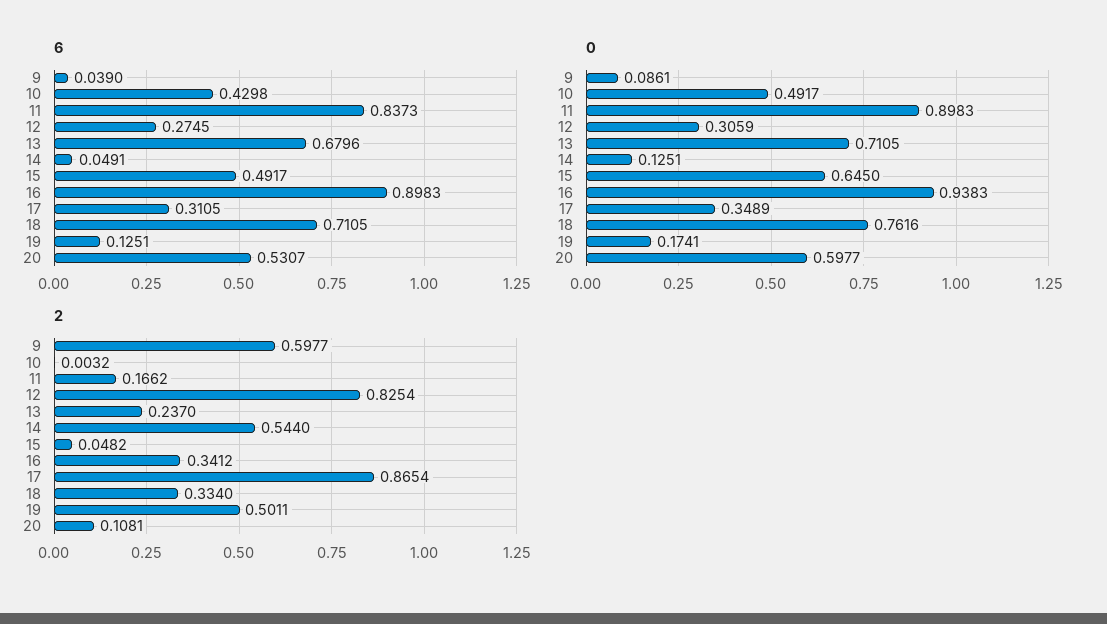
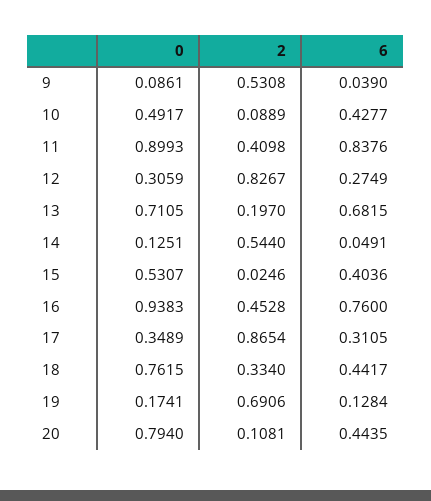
  {
    "6": {
      "9": 0.039,
-     "10": 0.4298,
+     "10": 0.4277,
-     "11": 0.8373,
+     "11": 0.8376,
-     "12": 0.2745,
+     "12": 0.2749,
-     "13": 0.6796,
+     "13": 0.6815,
      "14": 0.0491,
-     "15": 0.4917,
+     "15": 0.4036,
-     "16": 0.8983,
+     "16": 0.76,
      "17": 0.3105,
-     "18": 0.7105,
+     "18": 0.4417,
-     "19": 0.1251,
+     "19": 0.1284,
-     "20": 0.5307
+     "20": 0.4435
    },
    "0": {
      "9": 0.0861,
      "10": 0.4917,
-     "11": 0.8983,
+     "11": 0.8993,
      "12": 0.3059,
      "13": 0.7105,
      "14": 0.1251,
-     "15": 0.645,
+     "15": 0.5307,
      "16": 0.9383,
      "17": 0.3489,
-     "18": 0.7616,
+     "18": 0.7615,
      "19": 0.1741,
-     "20": 0.5977
+     "20": 0.794
    },
    "2": {
-     "9": 0.5977,
+     "9": 0.5308,
-     "10": 0.0032,
+     "10": 0.0889,
-     "11": 0.1662,
+     "11": 0.4098,
-     "12": 0.8254,
+     "12": 0.8267,
-     "13": 0.237,
+     "13": 0.197,
      "14": 0.544,
-     "15": 0.0482,
+     "15": 0.0246,
-     "16": 0.3412,
+     "16": 0.4528,
      "17": 0.8654,
      "18": 0.334,
-     "19": 0.5011,
+     "19": 0.6906,
      "20": 0.1081
    }
  }

